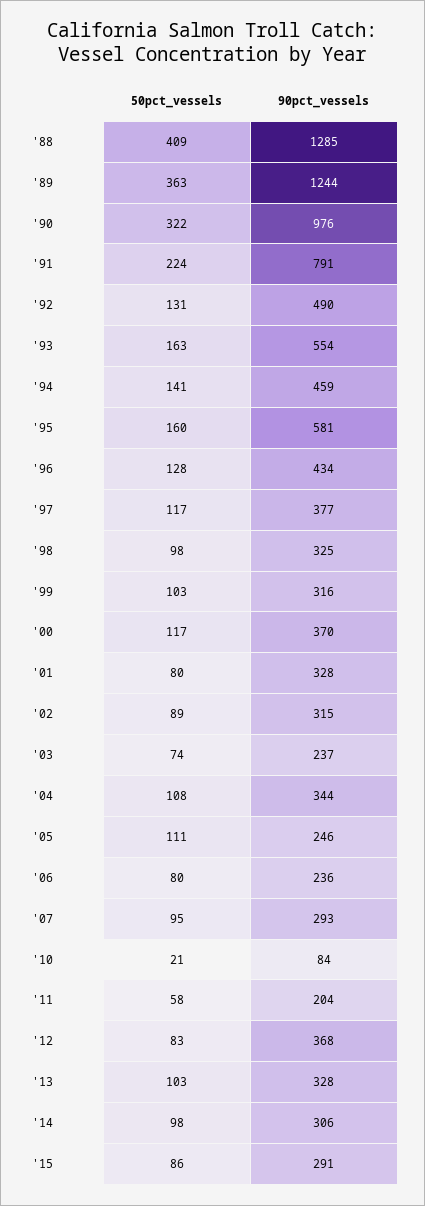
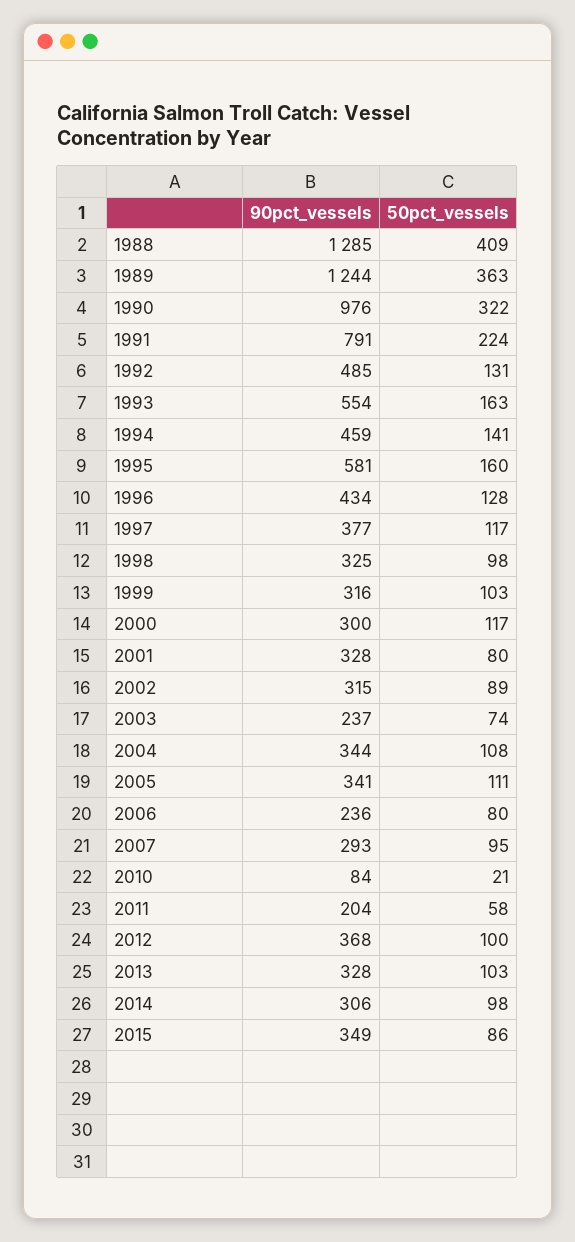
  {
    "50pct_vessels": {
      "'88": 409,
      "'89": 363,
      "'90": 322,
      "'91": 224,
      "'92": 131,
      "'93": 163,
      "'94": 141,
      "'95": 160,
      "'96": 128,
      "'97": 117,
      "'98": 98,
      "'99": 103,
      "'00": 117,
      "'01": 80,
      "'02": 89,
      "'03": 74,
      "'04": 108,
      "'05": 111,
      "'06": 80,
      "'07": 95,
      "'10": 21,
      "'11": 58,
-     "'12": 83,
+     "'12": 100,
      "'13": 103,
      "'14": 98,
      "'15": 86
    },
    "90pct_vessels": {
      "'88": 1285,
      "'89": 1244,
      "'90": 976,
      "'91": 791,
-     "'92": 490,
+     "'92": 485,
      "'93": 554,
      "'94": 459,
      "'95": 581,
      "'96": 434,
      "'97": 377,
      "'98": 325,
      "'99": 316,
-     "'00": 370,
+     "'00": 300,
      "'01": 328,
      "'02": 315,
      "'03": 237,
      "'04": 344,
-     "'05": 246,
+     "'05": 341,
      "'06": 236,
      "'07": 293,
      "'10": 84,
      "'11": 204,
      "'12": 368,
      "'13": 328,
      "'14": 306,
-     "'15": 291
+     "'15": 349
    }
  }

